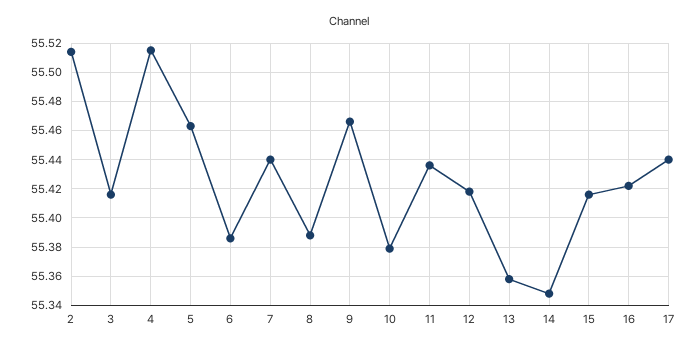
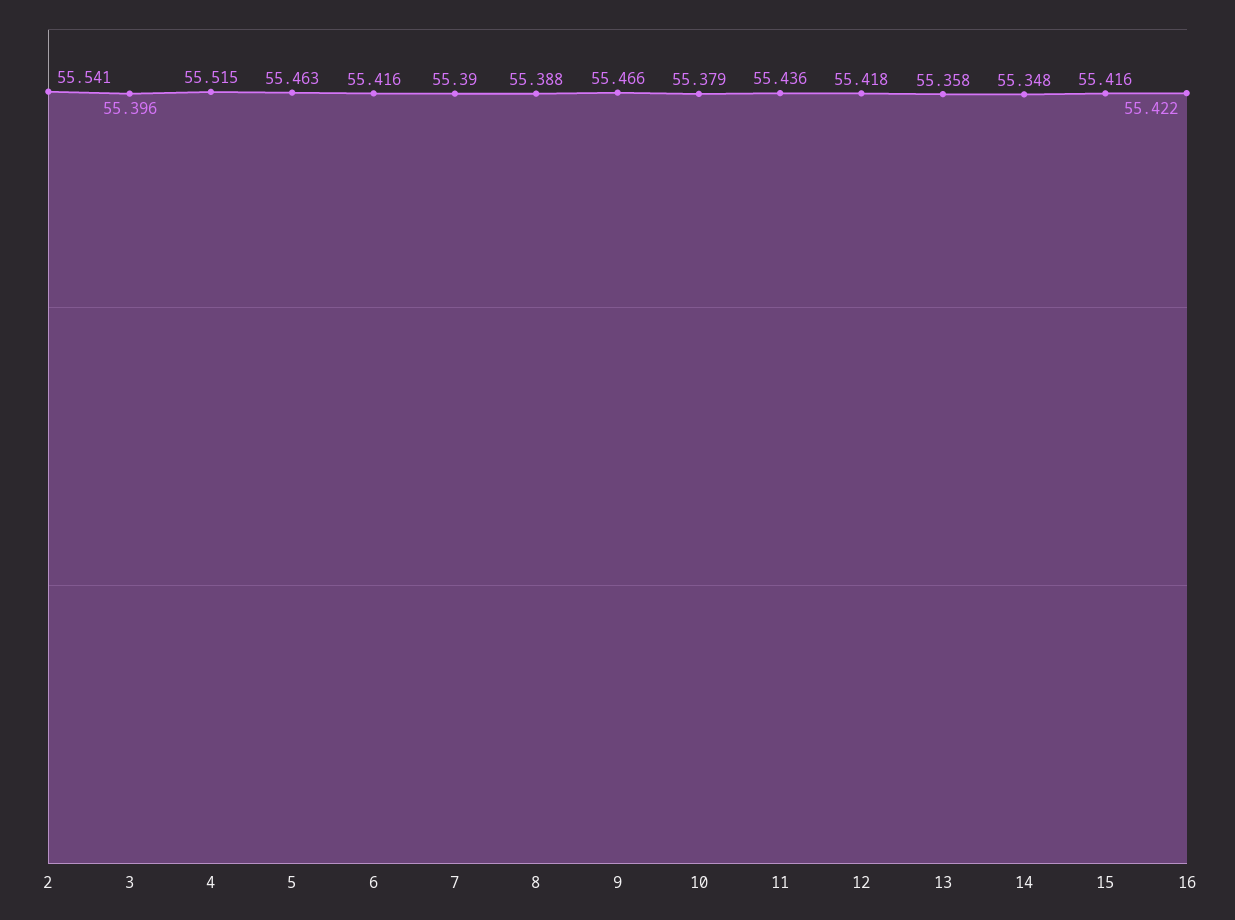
  {
-   "2": 55.515,
+   "2": 55.541,
-   "3": 55.415,
+   "3": 55.396,
    "4": 55.515,
    "5": 55.463,
-   "6": 55.385,
+   "6": 55.416,
-   "7": 55.44,
+   "7": 55.39,
    "8": 55.388,
    "9": 55.466,
    "10": 55.379,
    "11": 55.436,
    "12": 55.418,
    "13": 55.358,
    "14": 55.348,
    "15": 55.416,
-   "16": 55.422,
+   "16": 55.422
-   "17": 55.44
  }

